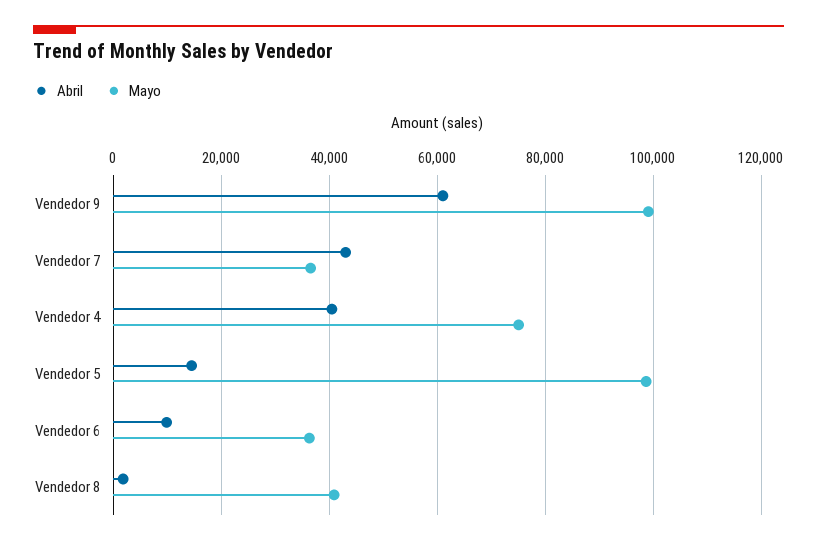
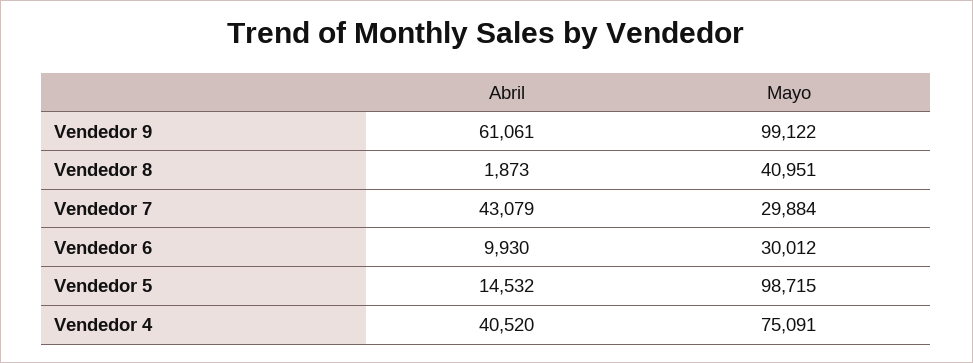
  {
    "Abril": {
      "Vendedor 9": 61061,
      "Vendedor 7": 43079,
      "Vendedor 4": 40520,
      "Vendedor 5": 14532,
      "Vendedor 6": 9930,
      "Vendedor 8": 1873
    },
    "Mayo": {
      "Vendedor 9": 99122,
-     "Vendedor 7": 36000,
+     "Vendedor 7": 29884,
      "Vendedor 4": 75091,
      "Vendedor 5": 98715,
-     "Vendedor 6": 36000,
+     "Vendedor 6": 30012,
      "Vendedor 8": 40951
    }
  }

